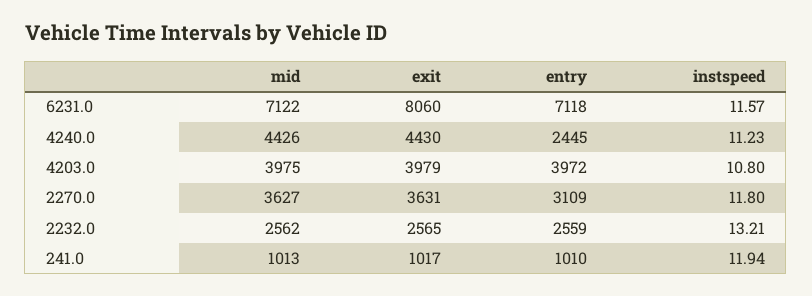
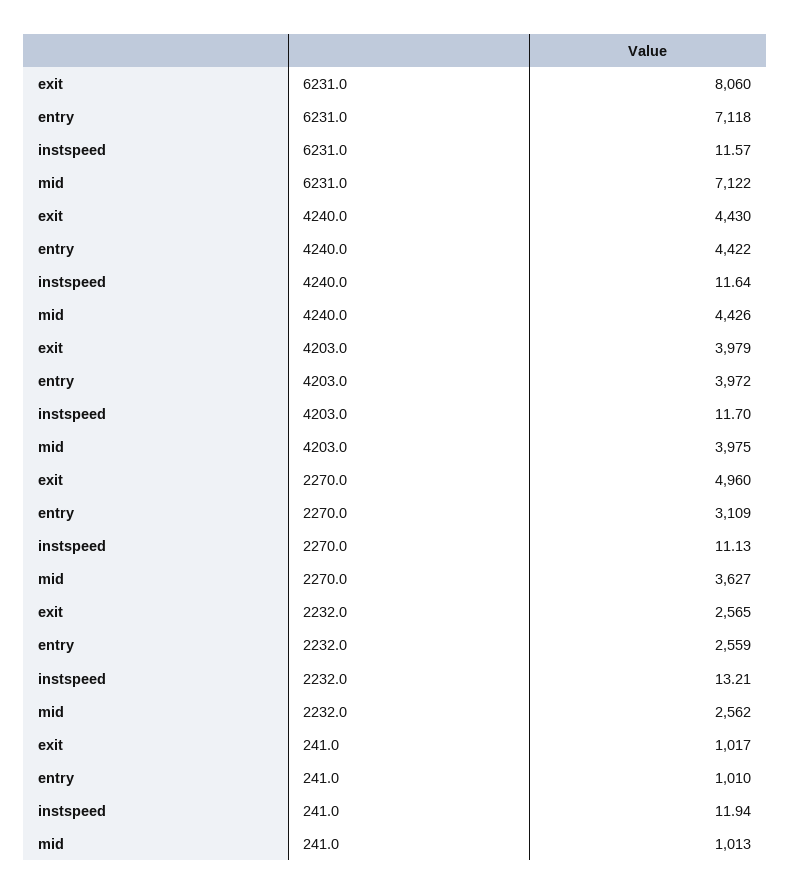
  {
    "mid": {
      "6231.0": 7122,
      "4240.0": 4426,
      "4203.0": 3975,
      "2270.0": 3627,
      "2232.0": 2562,
      "241.0": 1013
    },
    "exit": {
      "6231.0": 8060,
      "4240.0": 4430,
      "4203.0": 3979,
-     "2270.0": 3631,
+     "2270.0": 4960,
      "2232.0": 2565,
      "241.0": 1017
    },
    "entry": {
      "6231.0": 7118,
-     "4240.0": 2445,
+     "4240.0": 4422,
      "4203.0": 3972,
      "2270.0": 3109,
      "2232.0": 2559,
      "241.0": 1010
    },
    "instspeed": {
      "6231.0": 11.57,
-     "4240.0": 11.23,
+     "4240.0": 11.64,
-     "4203.0": 10.8,
+     "4203.0": 11.7,
-     "2270.0": 11.8,
+     "2270.0": 11.13,
      "2232.0": 13.21,
      "241.0": 11.94
    }
  }

